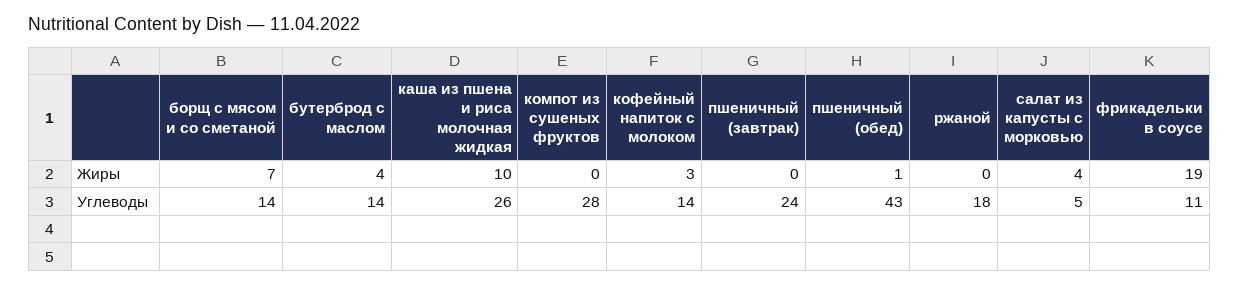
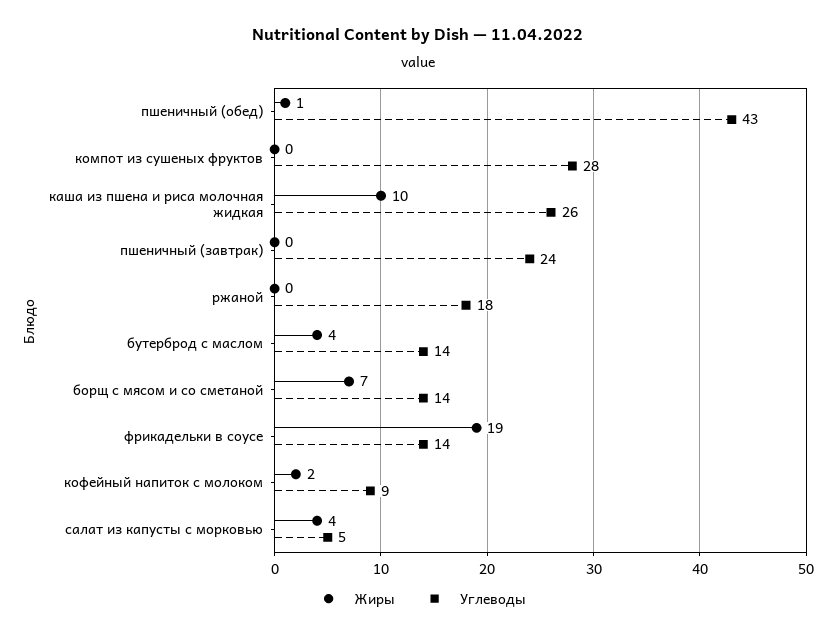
  {
    "Жиры": {
      "борщ с мясом и со сметаной": 7,
      "бутерброд с маслом": 4,
      "каша из пшена и риса молочная жидкая": 10,
      "компот из сушеных фруктов": 0,
-     "кофейный напиток с молоком": 3,
+     "кофейный напиток с молоком": 2,
      "пшеничный (завтрак)": 0,
      "пшеничный (обед)": 1,
      "ржаной": 0,
      "салат из капусты с морковью": 4,
      "фрикадельки в соусе": 19
    },
    "Углеводы": {
      "борщ с мясом и со сметаной": 14,
      "бутерброд с маслом": 14,
      "каша из пшена и риса молочная жидкая": 26,
      "компот из сушеных фруктов": 28,
-     "кофейный напиток с молоком": 14,
+     "кофейный напиток с молоком": 9,
      "пшеничный (завтрак)": 24,
      "пшеничный (обед)": 43,
      "ржаной": 18,
      "салат из капусты с морковью": 5,
-     "фрикадельки в соусе": 11
+     "фрикадельки в соусе": 14
    }
  }

